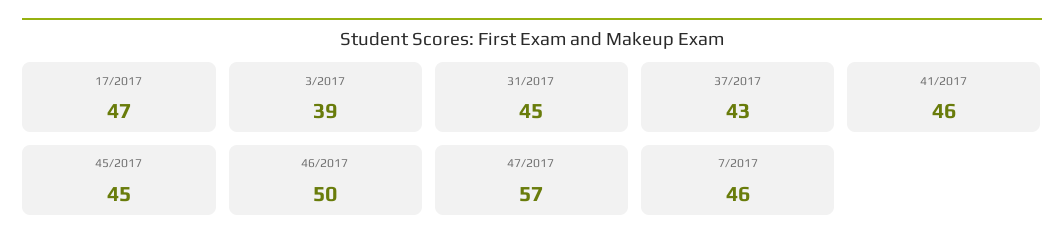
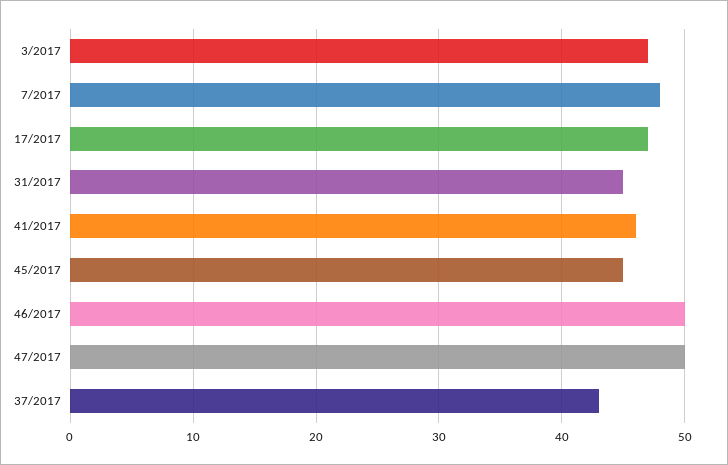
  {
    "17/2017": 47,
-   "3/2017": 39,
+   "3/2017": 47,
    "31/2017": 45,
    "37/2017": 43,
    "41/2017": 46,
    "45/2017": 45,
    "46/2017": 50,
-   "47/2017": 57,
+   "47/2017": 50,
-   "7/2017": 46
+   "7/2017": 48
  }

